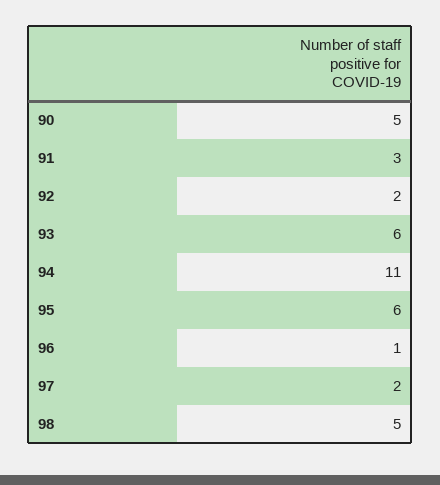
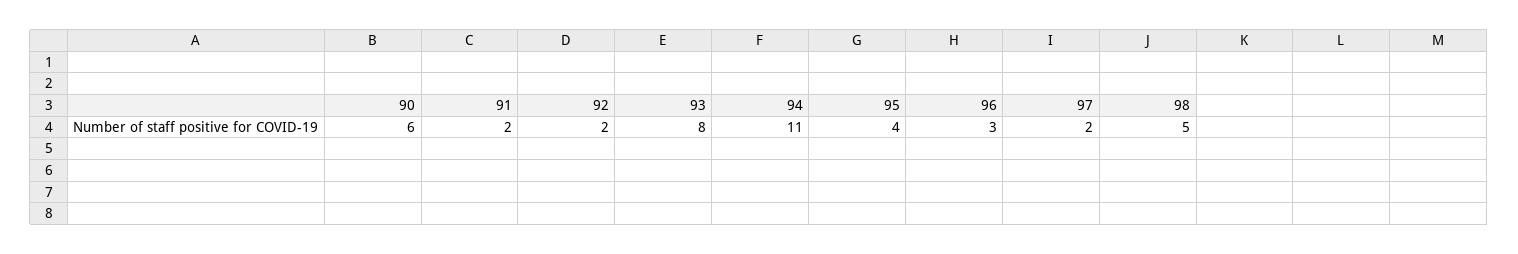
  {
-   "90": 5,
+   "90": 6,
-   "91": 3,
+   "91": 2,
    "92": 2,
-   "93": 6,
+   "93": 8,
    "94": 11,
-   "95": 6,
+   "95": 4,
-   "96": 1,
+   "96": 3,
    "97": 2,
    "98": 5
  }

